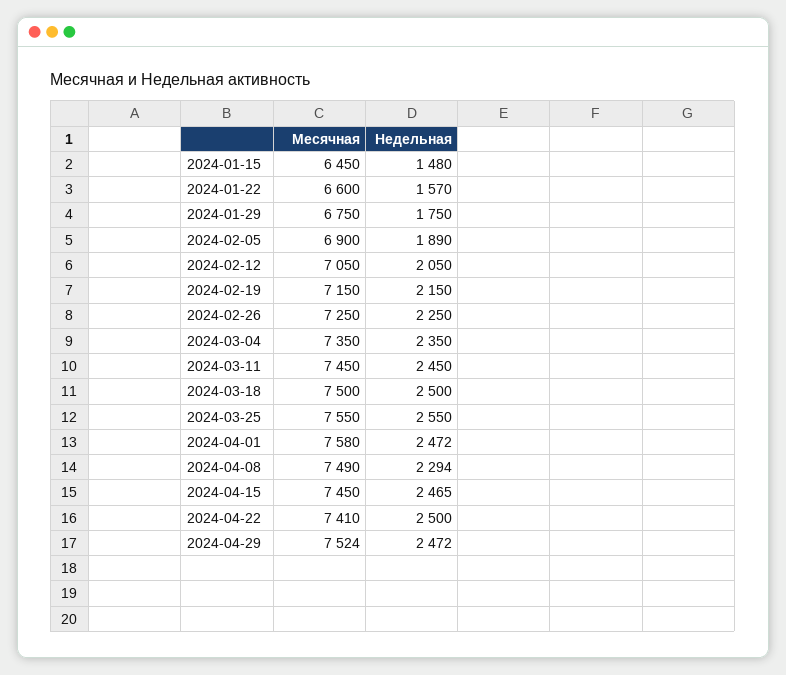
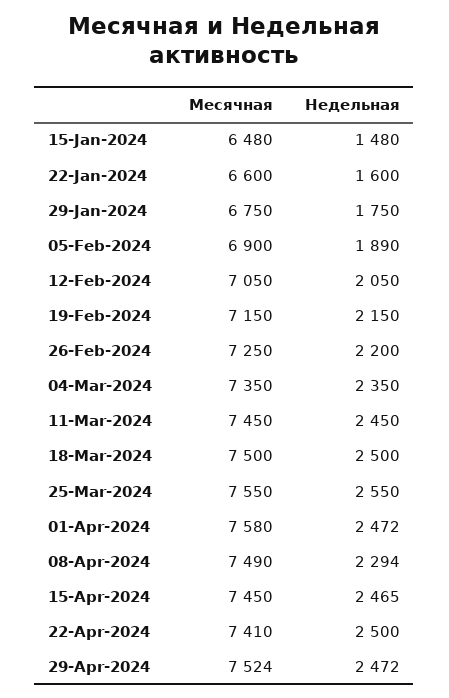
  {
    "Месячная": {
-     "2024-01-15": 6450,
+     "2024-01-15": 6480,
      "2024-01-22": 6600,
      "2024-01-29": 6750,
      "2024-02-05": 6900,
      "2024-02-12": 7050,
      "2024-02-19": 7150,
      "2024-02-26": 7250,
      "2024-03-04": 7350,
      "2024-03-11": 7450,
      "2024-03-18": 7500,
      "2024-03-25": 7550,
      "2024-04-01": 7580,
      "2024-04-08": 7490,
      "2024-04-15": 7450,
      "2024-04-22": 7410,
      "2024-04-29": 7524
    },
    "Недельная": {
      "2024-01-15": 1480,
-     "2024-01-22": 1570,
+     "2024-01-22": 1600,
      "2024-01-29": 1750,
      "2024-02-05": 1890,
      "2024-02-12": 2050,
      "2024-02-19": 2150,
-     "2024-02-26": 2250,
+     "2024-02-26": 2200,
      "2024-03-04": 2350,
      "2024-03-11": 2450,
      "2024-03-18": 2500,
      "2024-03-25": 2550,
      "2024-04-01": 2472,
      "2024-04-08": 2294,
      "2024-04-15": 2465,
      "2024-04-22": 2500,
      "2024-04-29": 2472
    }
  }

